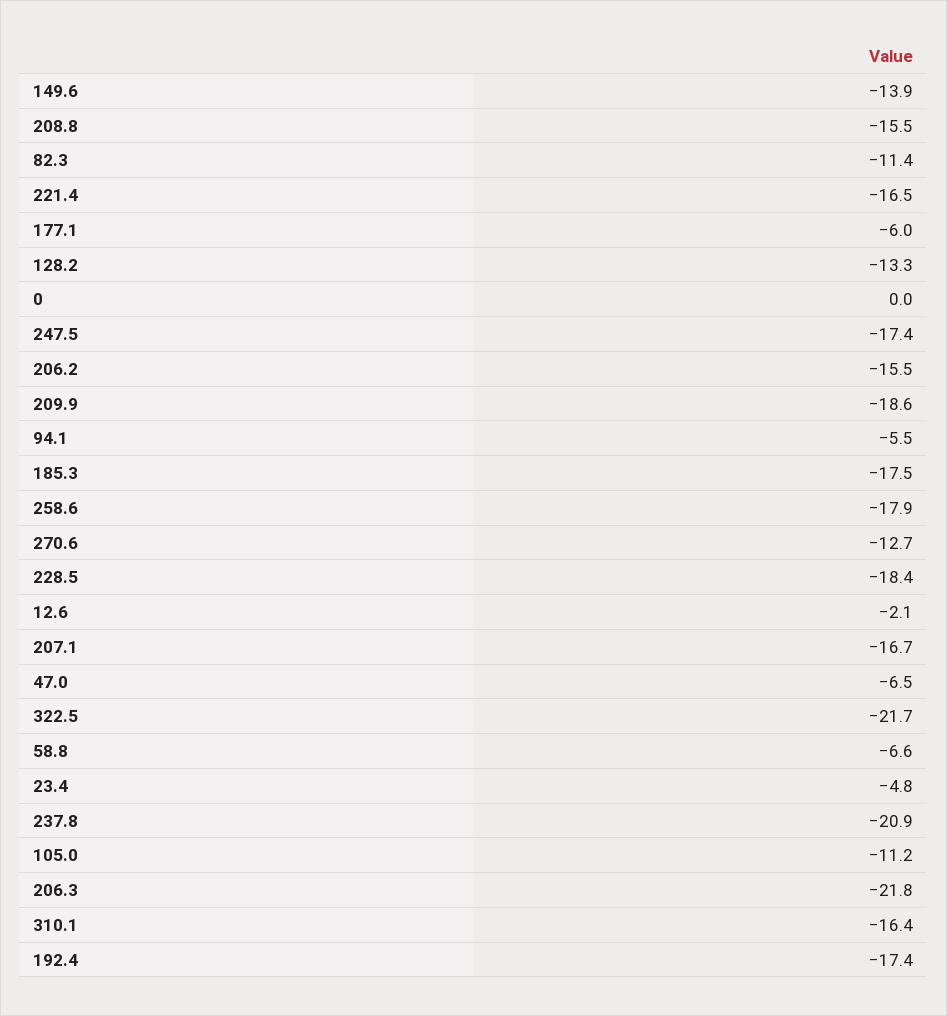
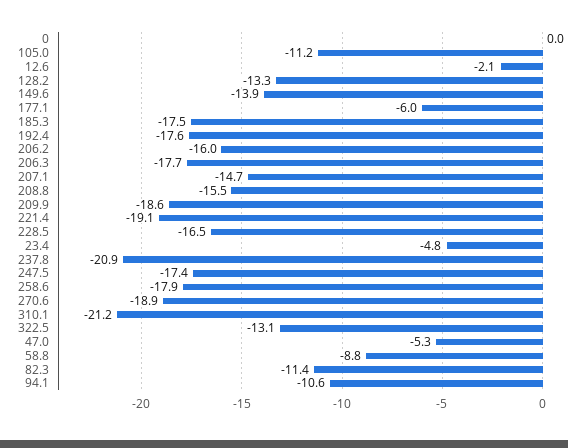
  {
    "149.6": -13.9,
    "208.8": -15.5,
    "82.3": -11.4,
-   "221.4": -16.5,
+   "221.4": -19.1,
    "177.1": -6,
    "128.2": -13.3,
    "0": 0,
    "247.5": -17.4,
-   "206.2": -15.5,
+   "206.2": -16,
    "209.9": -18.6,
-   "94.1": -5.5,
+   "94.1": -10.6,
    "185.3": -17.5,
    "258.6": -17.9,
-   "270.6": -12.7,
+   "270.6": -18.9,
-   "228.5": -18.4,
+   "228.5": -16.5,
    "12.6": -2.1,
-   "207.1": -16.7,
+   "207.1": -14.7,
-   "47.0": -6.5,
+   "47.0": -5.3,
-   "322.5": -21.7,
+   "322.5": -13.1,
-   "58.8": -6.6,
+   "58.8": -8.8,
    "23.4": -4.8,
    "237.8": -20.9,
    "105.0": -11.2,
-   "206.3": -21.8,
+   "206.3": -17.7,
-   "310.1": -16.4,
+   "310.1": -21.2,
-   "192.4": -17.4
+   "192.4": -17.6
  }

